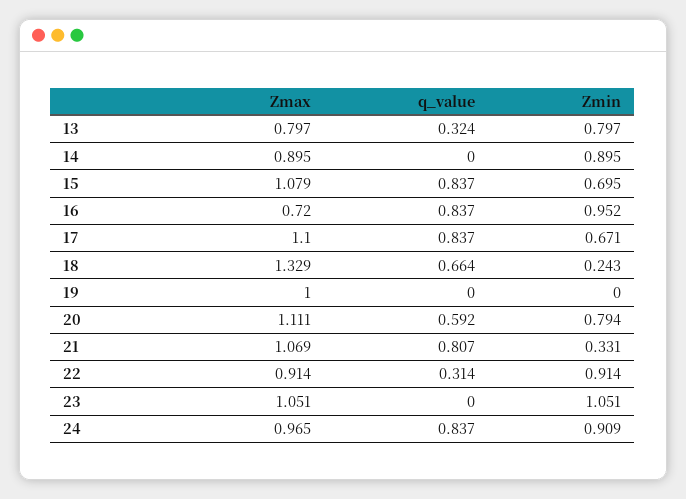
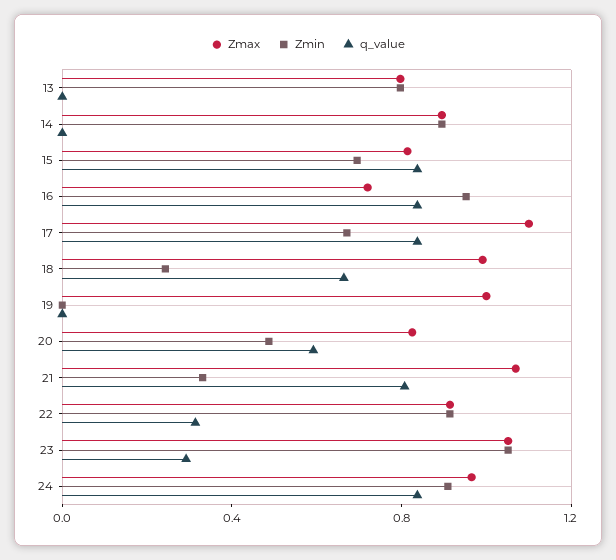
  {
    "Zmax": {
      "13": 0.797,
      "14": 0.895,
-     "15": 1.079,
+     "15": 0.8,
      "16": 0.72,
      "17": 1.1,
-     "18": 1.329,
+     "18": 1,
      "19": 1,
-     "20": 1.111,
+     "20": 0.8,
      "21": 1.069,
      "22": 0.914,
      "23": 1.051,
      "24": 0.965
    },
    "q_value": {
-     "13": 0.324,
+     "13": 0,
      "14": 0,
      "15": 0.837,
      "16": 0.837,
      "17": 0.837,
      "18": 0.664,
      "19": 0,
      "20": 0.592,
      "21": 0.807,
      "22": 0.314,
-     "23": 0,
+     "23": 0.3,
      "24": 0.837
    },
    "Zmin": {
      "13": 0.797,
      "14": 0.895,
      "15": 0.695,
      "16": 0.952,
      "17": 0.671,
      "18": 0.243,
      "19": 0,
-     "20": 0.794,
+     "20": 0.5,
      "21": 0.331,
      "22": 0.914,
      "23": 1.051,
      "24": 0.909
    }
  }

